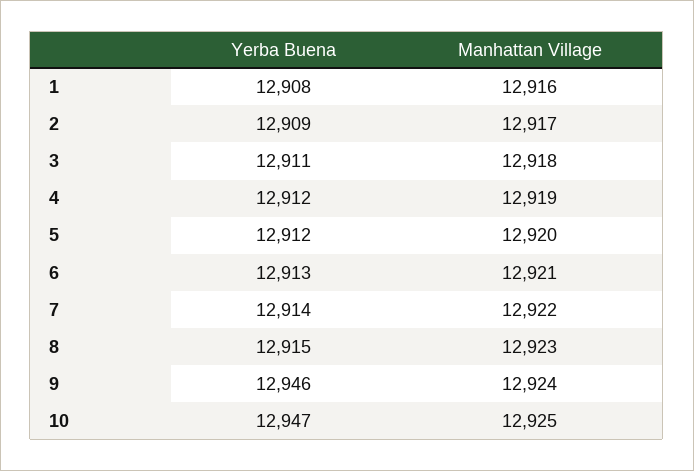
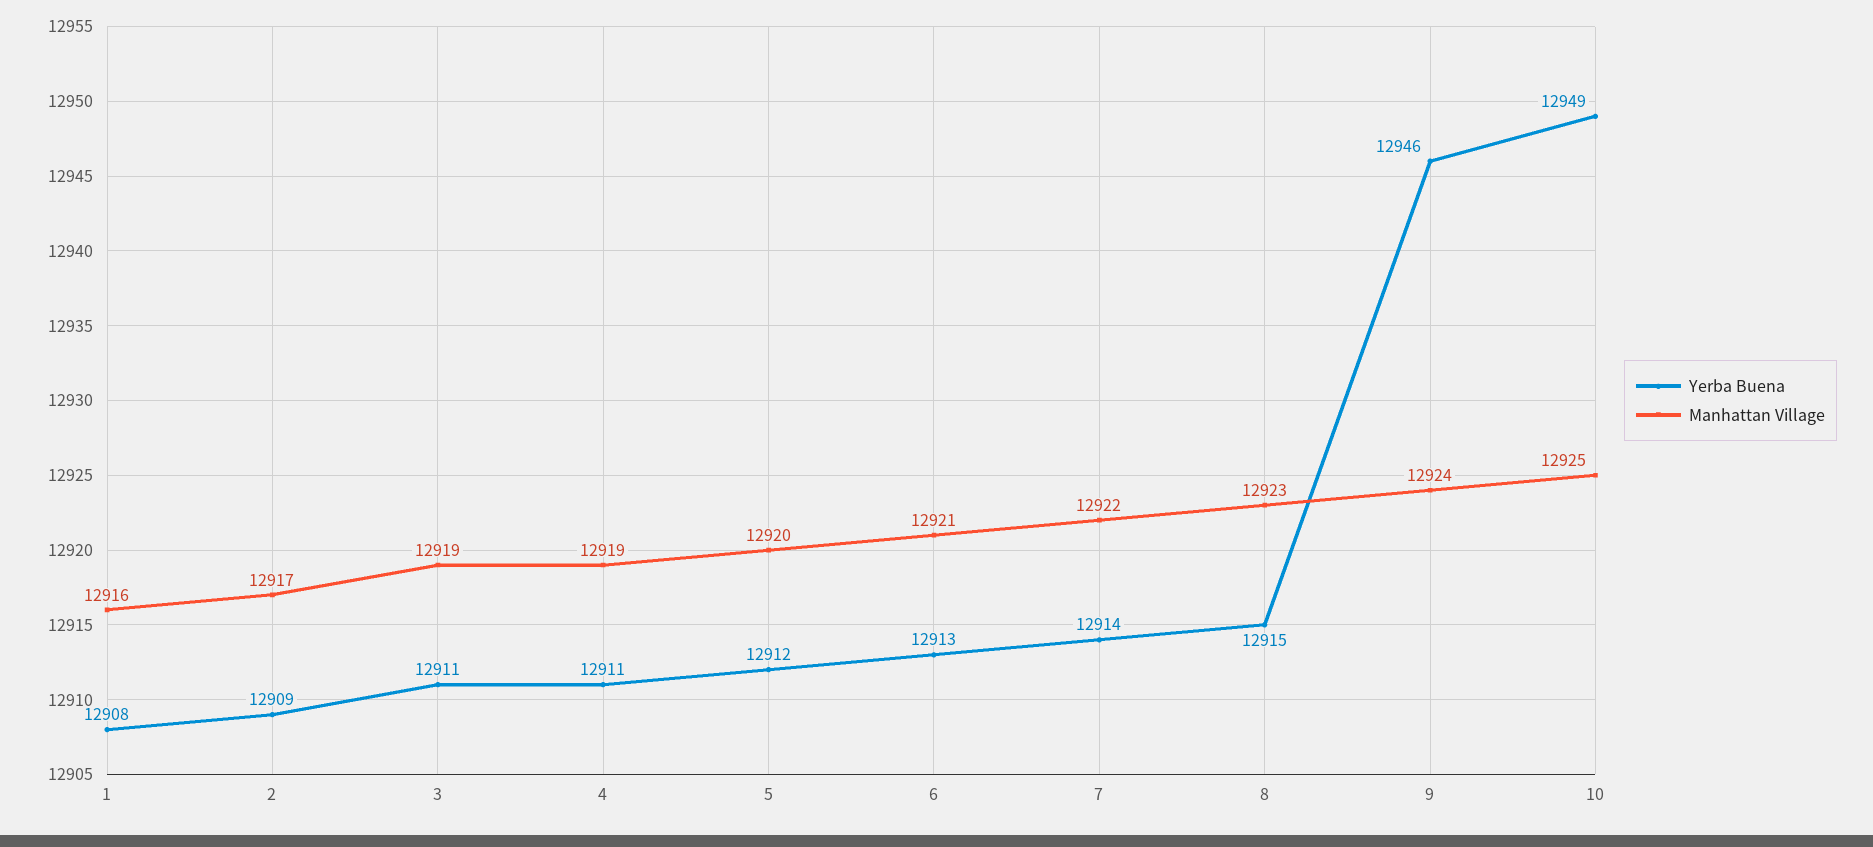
  {
    "Yerba Buena": {
      "1": 12908,
      "2": 12909,
      "3": 12911,
-     "4": 12912,
+     "4": 12911,
      "5": 12912,
      "6": 12913,
      "7": 12914,
      "8": 12915,
      "9": 12946,
-     "10": 12947
+     "10": 12949
    },
    "Manhattan Village": {
      "1": 12916,
      "2": 12917,
-     "3": 12918,
+     "3": 12919,
      "4": 12919,
      "5": 12920,
      "6": 12921,
      "7": 12922,
      "8": 12923,
      "9": 12924,
      "10": 12925
    }
  }

